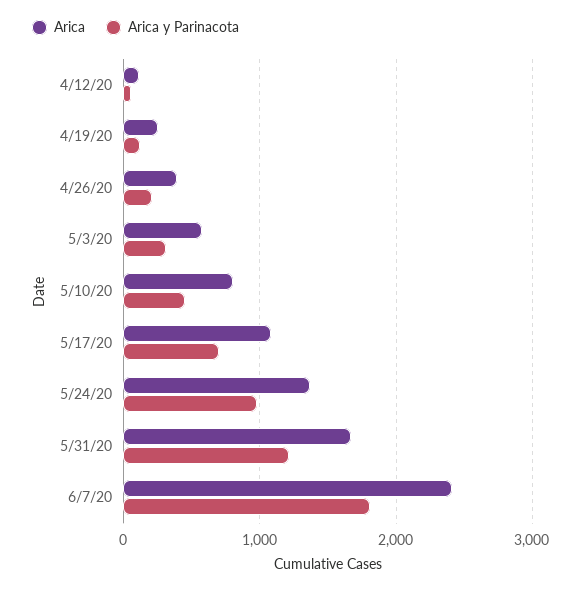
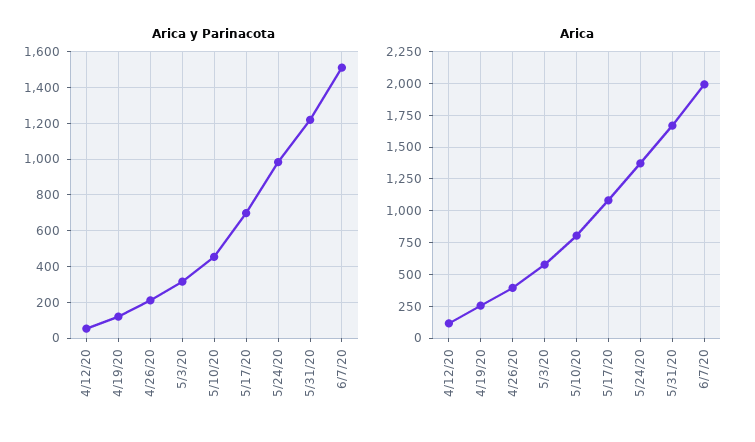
  {
    "Arica": {
      "4/12/20": 100,
      "4/19/20": 250,
      "4/26/20": 400,
      "5/3/20": 600,
      "5/10/20": 800,
      "5/17/20": 1100,
      "5/24/20": 1350,
      "5/31/20": 1650,
-     "6/7/20": 2400
+     "6/7/20": 2000
    },
    "Arica y Parinacota": {
      "4/12/20": 50,
      "4/19/20": 100,
      "4/26/20": 200,
      "5/3/20": 300,
      "5/10/20": 450,
      "5/17/20": 700,
      "5/24/20": 1000,
      "5/31/20": 1200,
-     "6/7/20": 1800
+     "6/7/20": 1500
    }
  }

